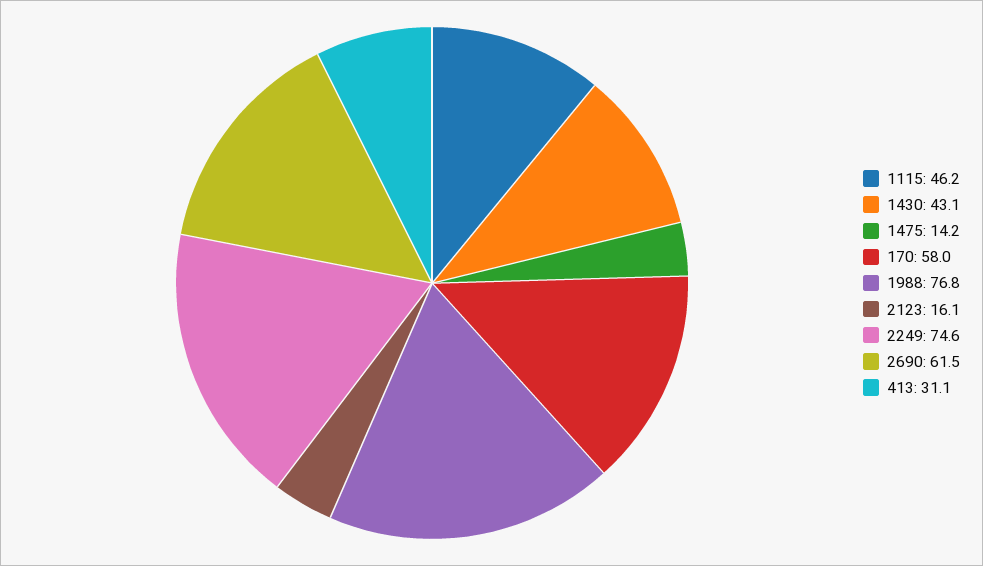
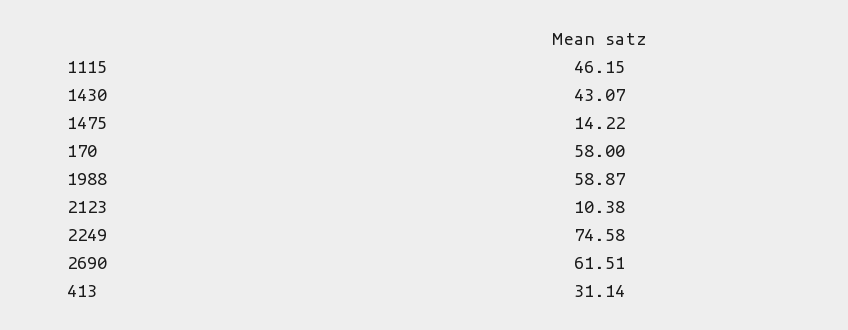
  {
    "1115": 46.15,
    "1430": 43.07,
    "1475": 14.22,
    "170": 58,
-   "1988": 76.8,
+   "1988": 58.87,
-   "2123": 16.1,
+   "2123": 10.38,
    "2249": 74.58,
    "2690": 61.51,
    "413": 31.14
  }

